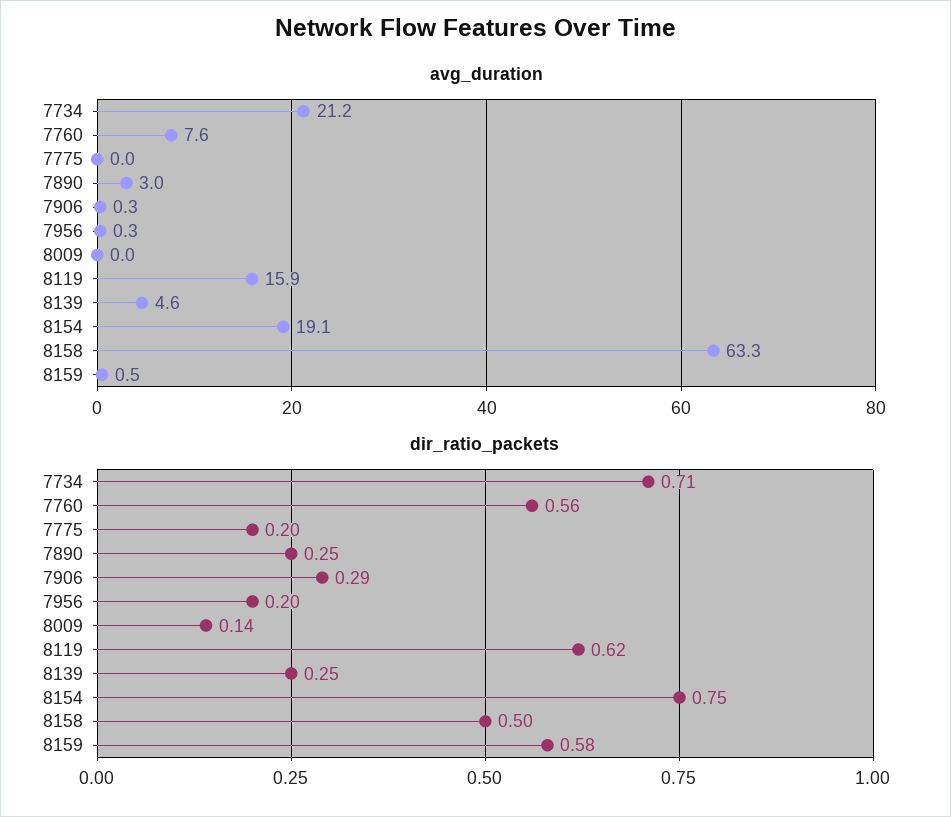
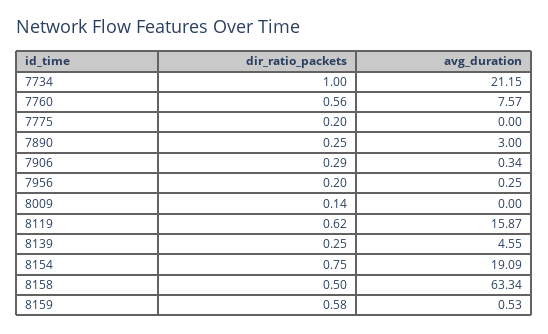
  {
    "avg_duration": {
      "7734": 21.15,
      "7760": 7.57,
      "7775": 0,
      "7890": 3,
      "7906": 0.34,
      "7956": 0.25,
      "8009": 0,
      "8119": 15.87,
      "8139": 4.55,
      "8154": 19.09,
      "8158": 63.34,
      "8159": 0.53
    },
    "dir_ratio_packets": {
-     "7734": 0.71,
+     "7734": 1,
      "7760": 0.56,
      "7775": 0.2,
      "7890": 0.25,
      "7906": 0.29,
      "7956": 0.2,
      "8009": 0.14,
      "8119": 0.62,
      "8139": 0.25,
      "8154": 0.75,
      "8158": 0.5,
      "8159": 0.58
    }
  }

